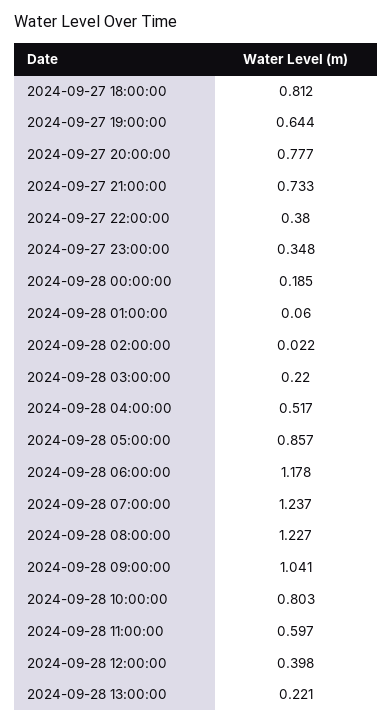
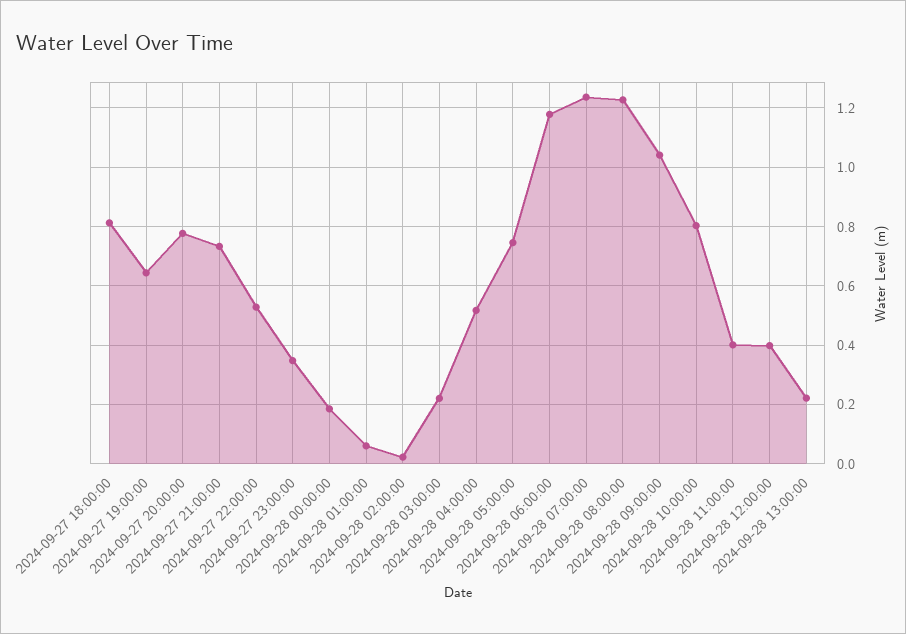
  {
    "2024-09-27 18:00:00": 0.812,
    "2024-09-27 19:00:00": 0.644,
    "2024-09-27 20:00:00": 0.777,
    "2024-09-27 21:00:00": 0.733,
-   "2024-09-27 22:00:00": 0.38,
+   "2024-09-27 22:00:00": 0.525,
    "2024-09-27 23:00:00": 0.348,
    "2024-09-28 00:00:00": 0.185,
    "2024-09-28 01:00:00": 0.06,
    "2024-09-28 02:00:00": 0.022,
    "2024-09-28 03:00:00": 0.22,
    "2024-09-28 04:00:00": 0.517,
-   "2024-09-28 05:00:00": 0.857,
+   "2024-09-28 05:00:00": 0.75,
    "2024-09-28 06:00:00": 1.178,
    "2024-09-28 07:00:00": 1.237,
    "2024-09-28 08:00:00": 1.227,
    "2024-09-28 09:00:00": 1.041,
    "2024-09-28 10:00:00": 0.803,
-   "2024-09-28 11:00:00": 0.597,
+   "2024-09-28 11:00:00": 0.4,
    "2024-09-28 12:00:00": 0.398,
    "2024-09-28 13:00:00": 0.221
  }

